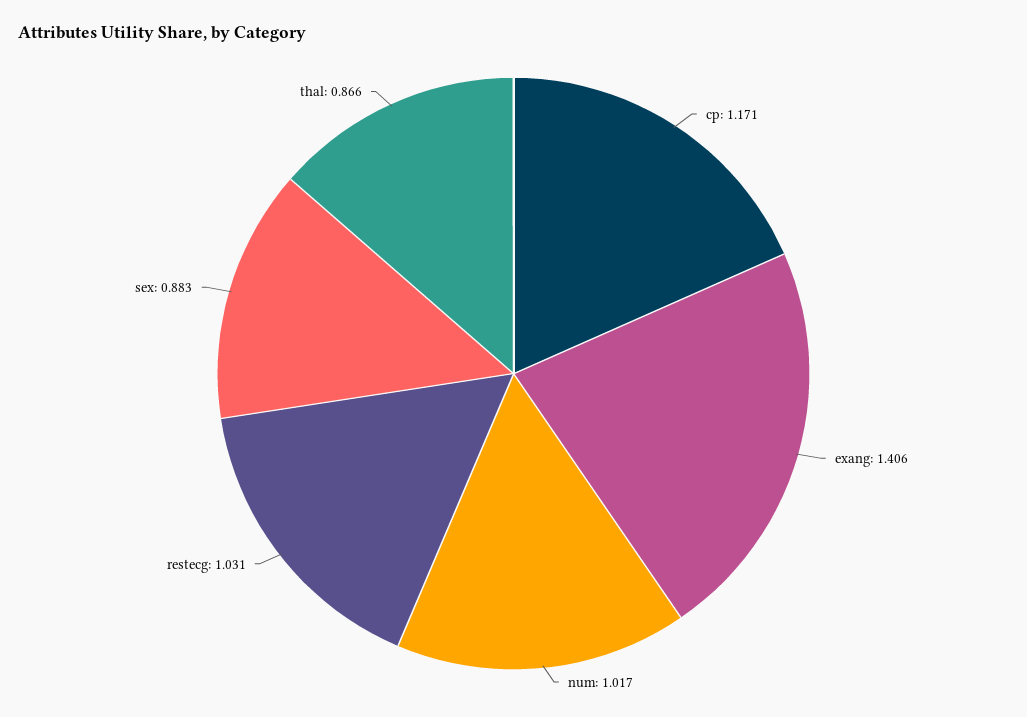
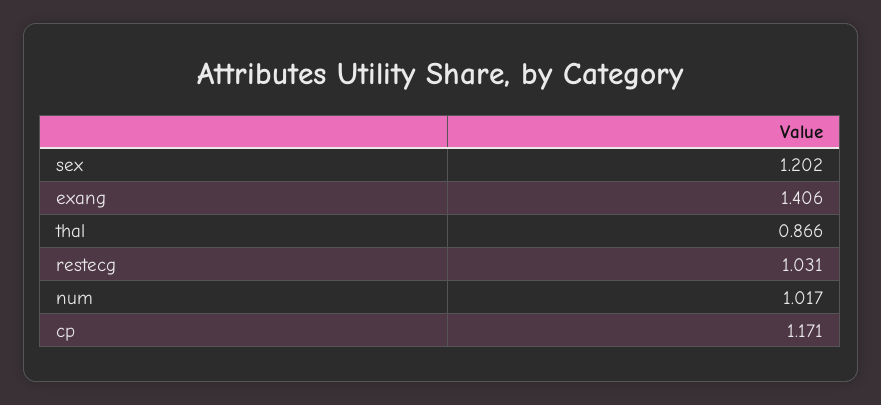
  {
    "cp": 1.171,
    "exang": 1.406,
    "num": 1.017,
    "restecg": 1.031,
-   "sex": 0.883,
+   "sex": 1.202,
    "thal": 0.866
  }

